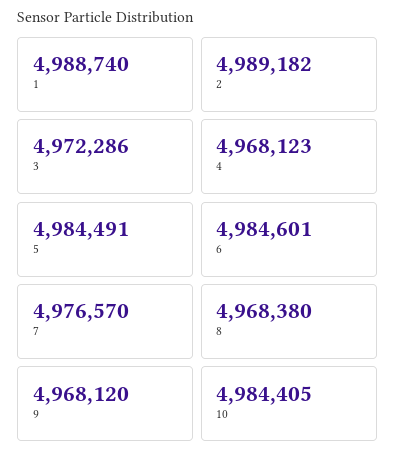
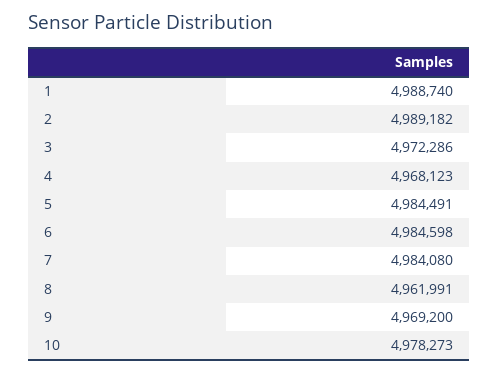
  {
    "1": 4988740,
    "2": 4989182,
    "3": 4972286,
    "4": 4968123,
    "5": 4984491,
-   "6": 4984601,
+   "6": 4984598,
-   "7": 4976570,
+   "7": 4984080,
-   "8": 4968380,
+   "8": 4961991,
-   "9": 4968120,
+   "9": 4969200,
-   "10": 4984405
+   "10": 4978273
  }

